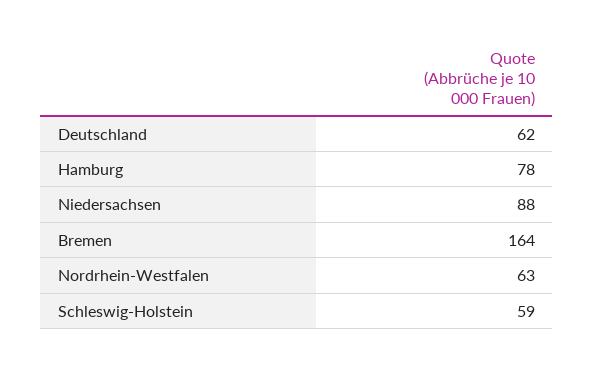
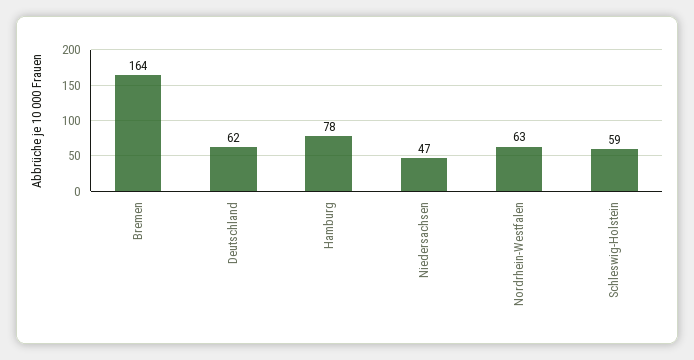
  {
    "Deutschland": 62,
    "Hamburg": 78,
-   "Niedersachsen": 88,
+   "Niedersachsen": 47,
    "Bremen": 164,
    "Nordrhein-Westfalen": 63,
    "Schleswig-Holstein": 59
  }

